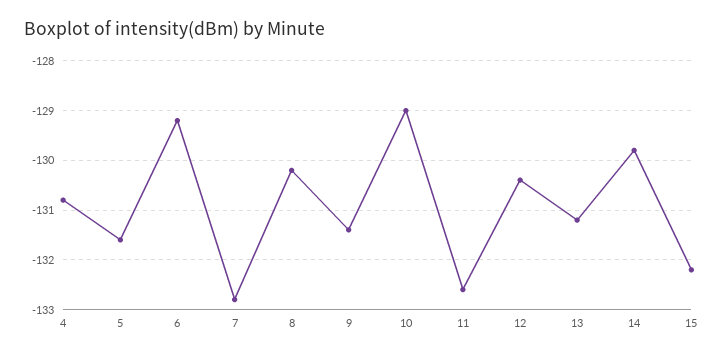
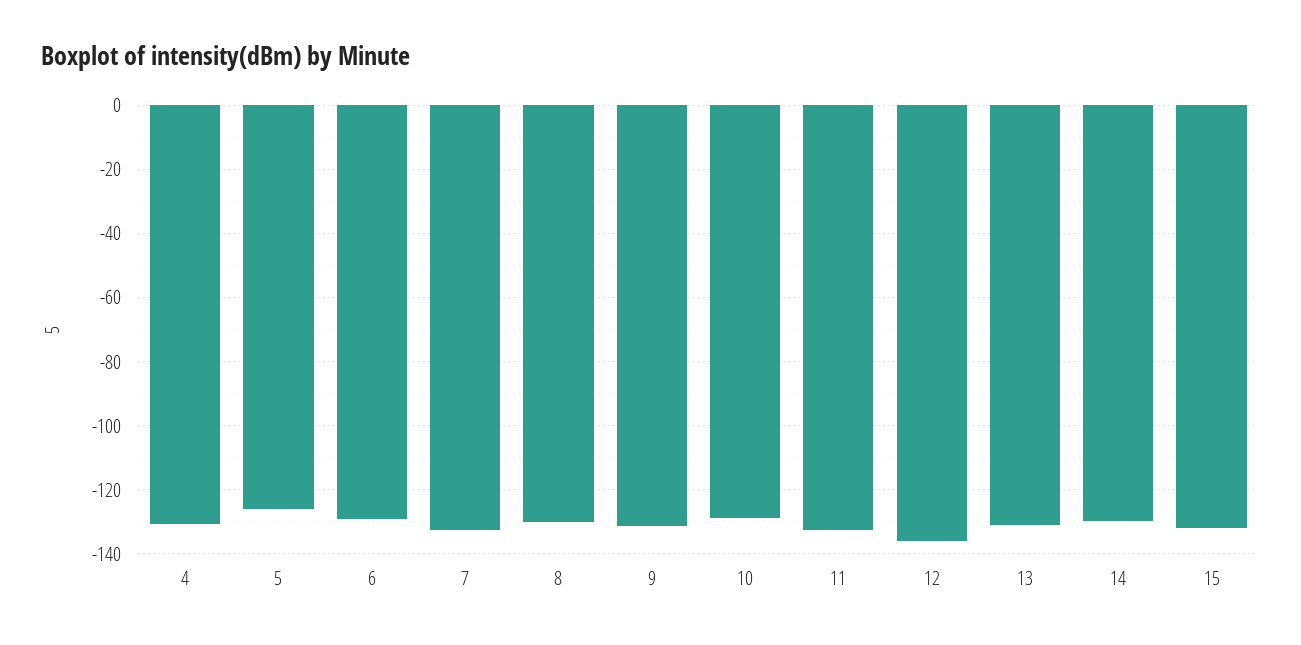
  {
    "4": -131,
-   "5": -131.5,
+   "5": -126,
    "6": -129,
    "7": -133,
    "8": -130,
    "9": -131.5,
    "10": -129,
    "11": -132.5,
-   "12": -130.5,
+   "12": -136,
    "13": -131,
    "14": -130,
    "15": -132
  }

